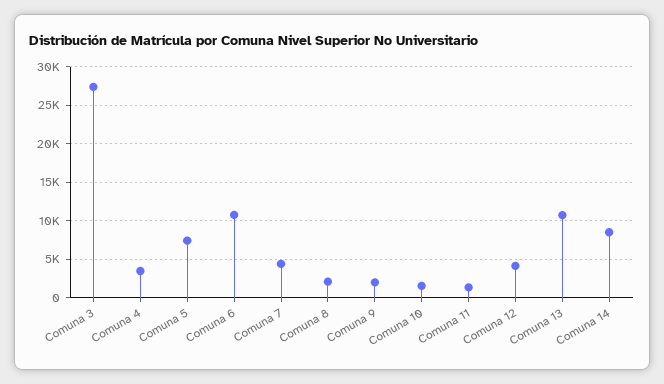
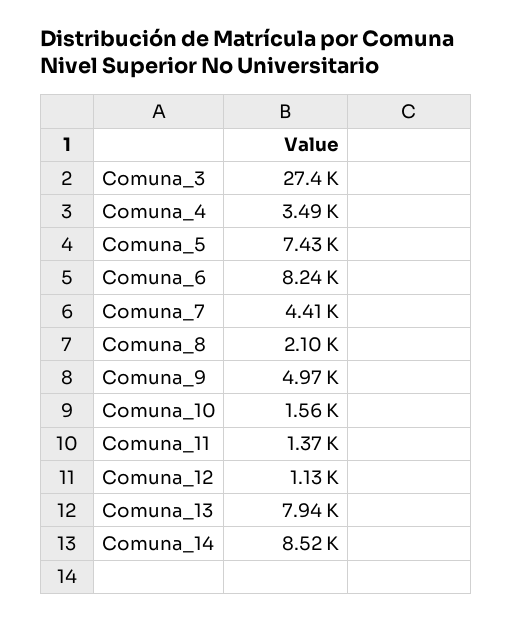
  {
    "Comuna 3": 27400,
    "Comuna 4": 3490,
    "Comuna 5": 7430,
-   "Comuna 6": 11000,
+   "Comuna 6": 8240,
    "Comuna 7": 4410,
    "Comuna 8": 2100,
-   "Comuna 9": 2000,
+   "Comuna 9": 4970,
    "Comuna 10": 1560,
    "Comuna 11": 1370,
-   "Comuna 12": 4000,
+   "Comuna 12": 1130,
-   "Comuna 13": 11000,
+   "Comuna 13": 7940,
    "Comuna 14": 8520
  }

